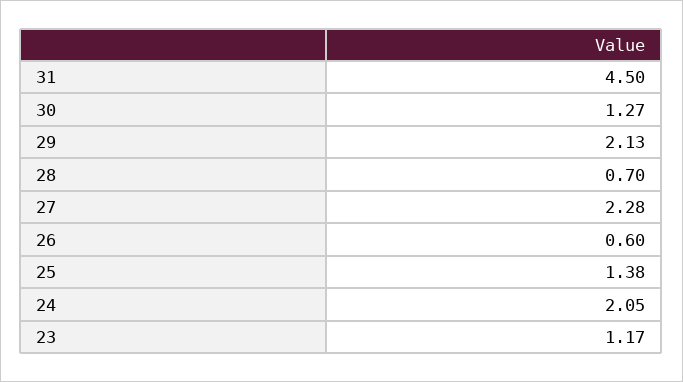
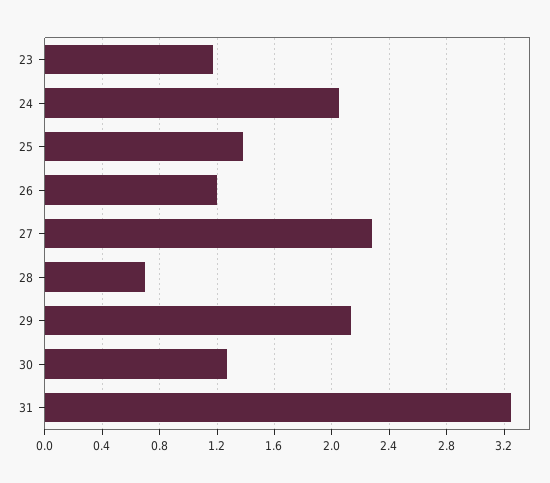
  {
-   "31": 4.5,
+   "31": 3.25,
    "30": 1.27,
    "29": 2.13,
    "28": 0.7,
    "27": 2.28,
-   "26": 0.6,
+   "26": 1.2,
    "25": 1.38,
    "24": 2.05,
    "23": 1.17
  }

